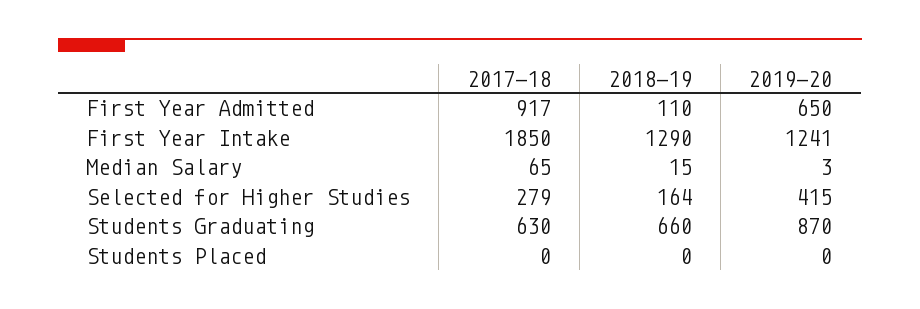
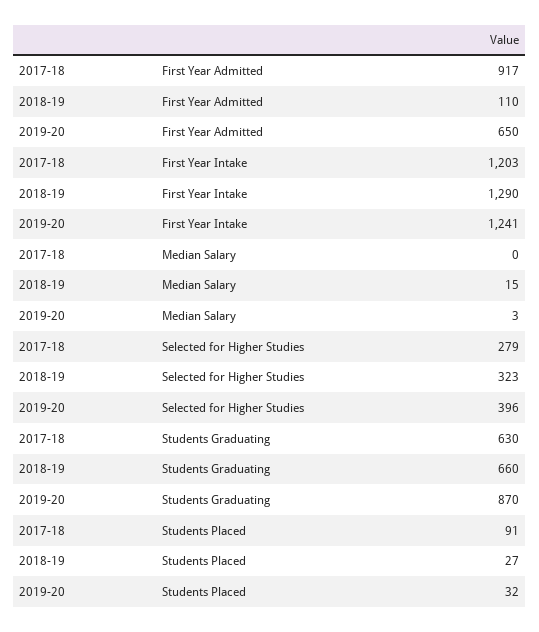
  {
    "2017-18": {
      "First Year Admitted": 917,
-     "First Year Intake": 1850,
+     "First Year Intake": 1203,
-     "Median Salary": 65,
+     "Median Salary": 0,
      "Selected for Higher Studies": 279,
      "Students Graduating": 630,
-     "Students Placed": 0
+     "Students Placed": 91
    },
    "2018-19": {
      "First Year Admitted": 110,
      "First Year Intake": 1290,
      "Median Salary": 15,
-     "Selected for Higher Studies": 164,
+     "Selected for Higher Studies": 323,
      "Students Graduating": 660,
-     "Students Placed": 0
+     "Students Placed": 27
    },
    "2019-20": {
      "First Year Admitted": 650,
      "First Year Intake": 1241,
      "Median Salary": 3,
-     "Selected for Higher Studies": 415,
+     "Selected for Higher Studies": 396,
      "Students Graduating": 870,
-     "Students Placed": 0
+     "Students Placed": 32
    }
  }

